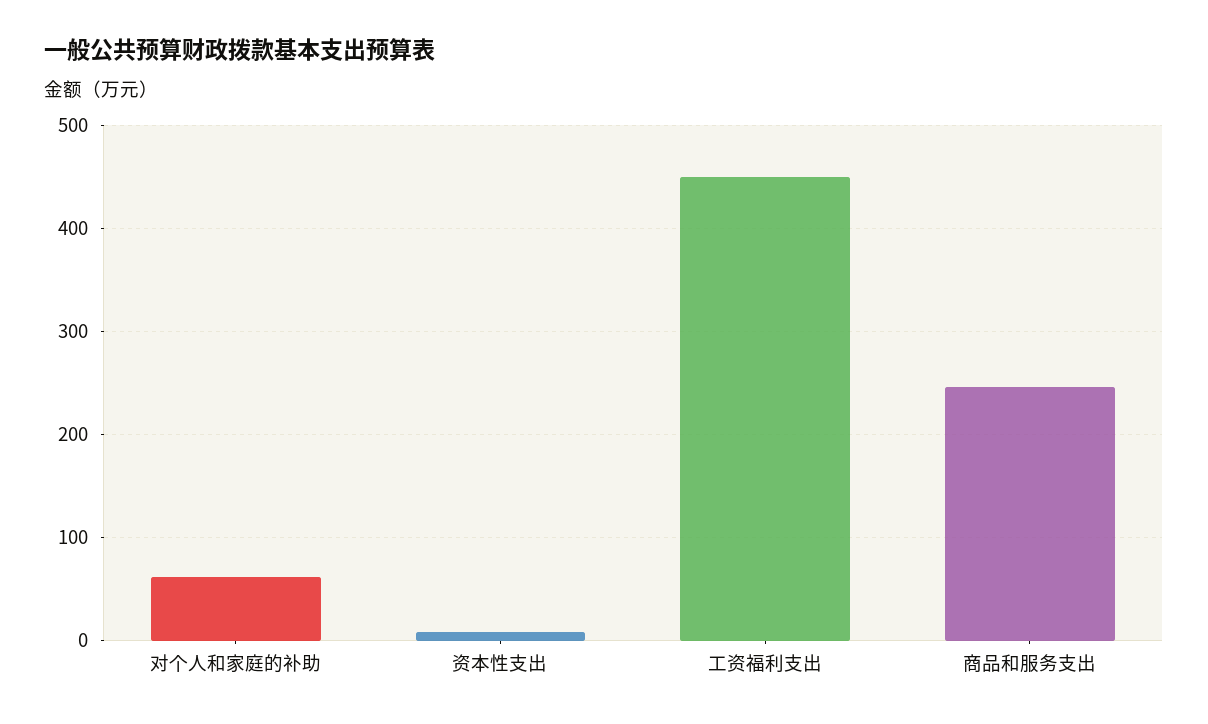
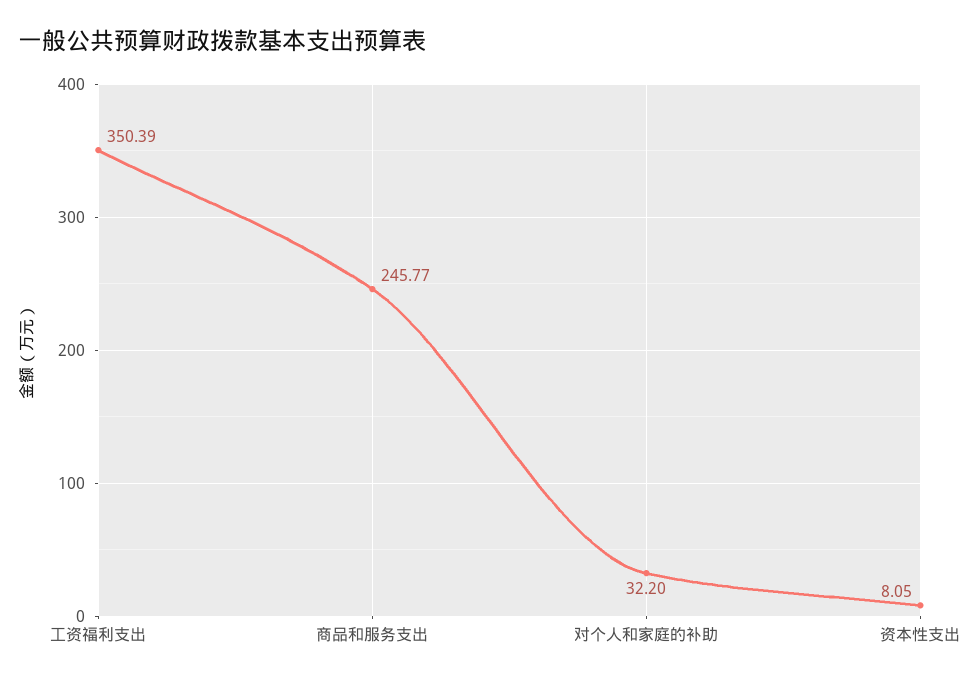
  {
-   "对个人和家庭的补助": 60,
+   "对个人和家庭的补助": 32.2,
    "资本性支出": 8.05,
-   "工资福利支出": 450,
+   "工资福利支出": 350.39,
    "商品和服务支出": 245.77
  }

